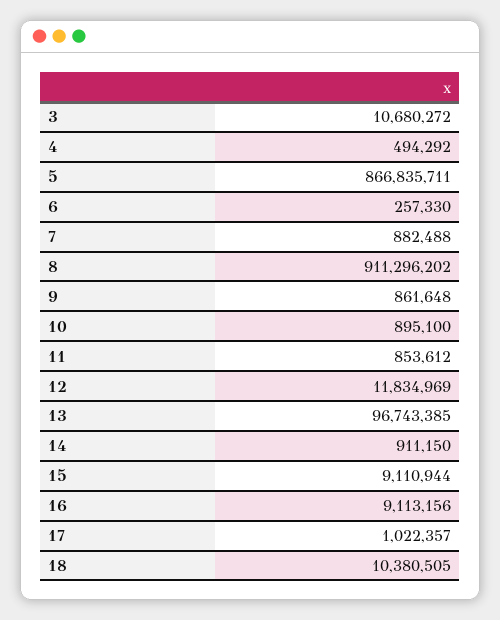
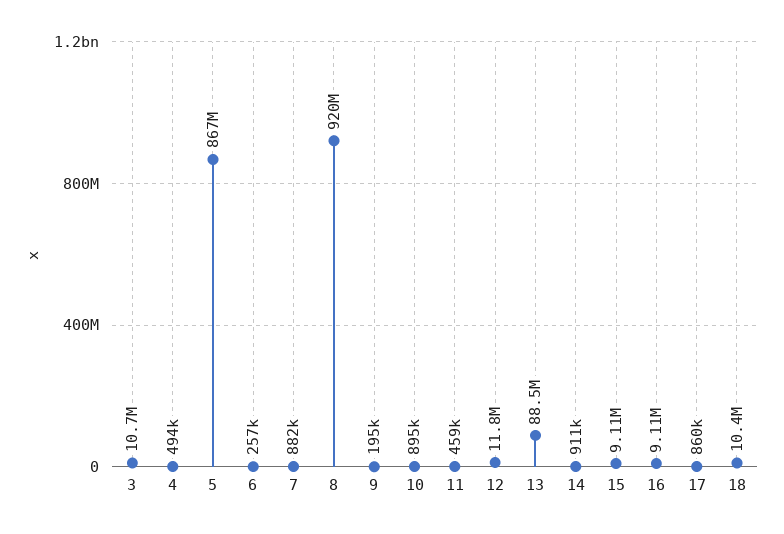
  {
    "3": 10680272,
    "4": 494292,
    "5": 866835711,
    "6": 257330,
    "7": 882488,
-   "8": 911296202,
+   "8": 920000000,
-   "9": 861648,
+   "9": 195000,
    "10": 895100,
-   "11": 853612,
+   "11": 459000,
    "12": 11834969,
-   "13": 96743385,
+   "13": 88500000,
    "14": 911150,
    "15": 9110944,
    "16": 9113156,
-   "17": 1022357,
+   "17": 860000,
    "18": 10380505
  }

